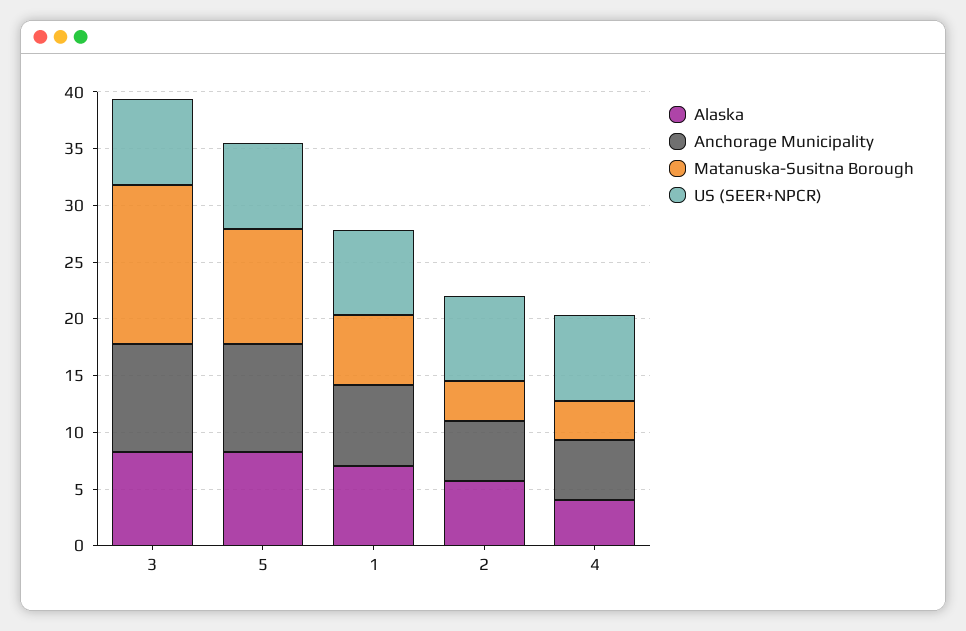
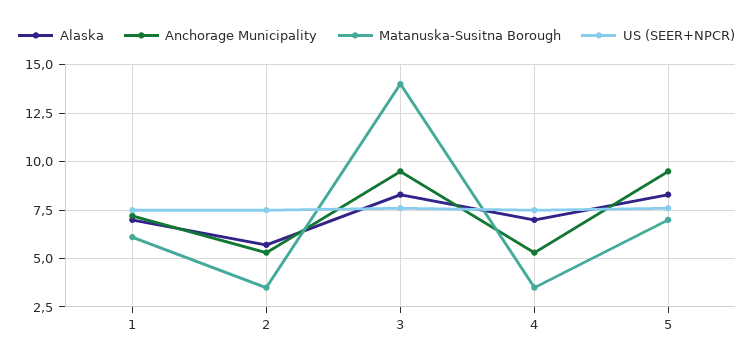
  {
    "Alaska": {
      "3": 8.5,
      "5": 8.5,
      "1": 7,
      "2": 5.5,
-     "4": 4
+     "4": 7
    },
    "Anchorage Municipality": {
      "3": 9.5,
      "5": 9.5,
      "1": 7,
      "2": 5.5,
      "4": 5.5
    },
    "Matanuska-Susitna Borough": {
      "3": 14,
-     "5": 10,
+     "5": 7,
      "1": 6,
      "2": 3.5,
      "4": 3.5
    },
    "US (SEER+NPCR)": {
      "3": 7.5,
      "5": 7.5,
      "1": 7.5,
      "2": 7.5,
      "4": 7.5
    }
  }

